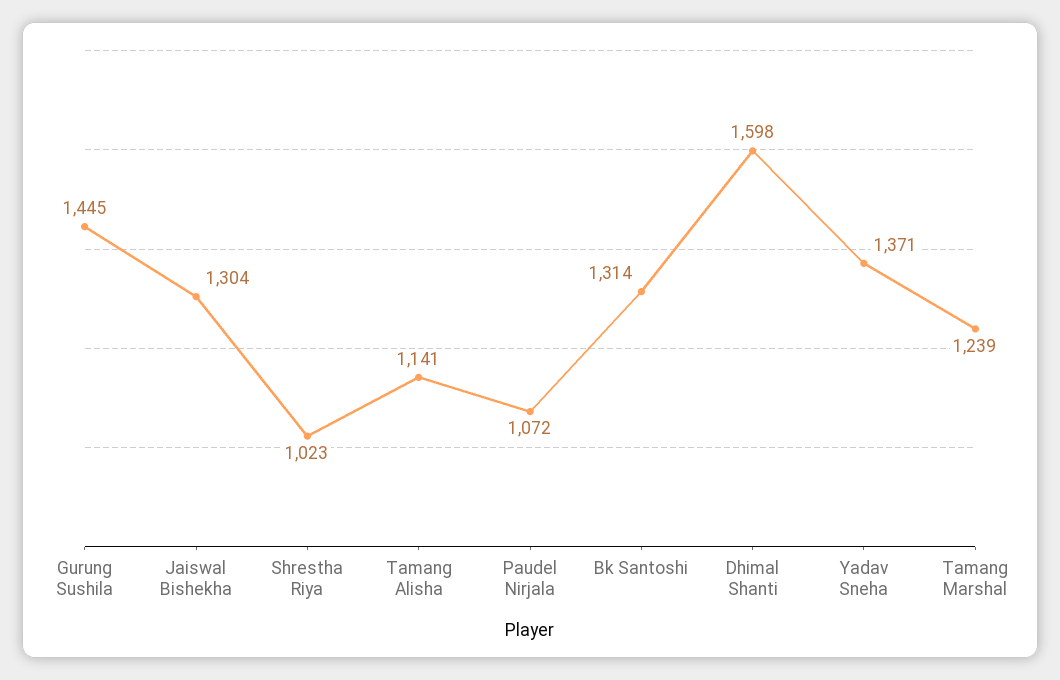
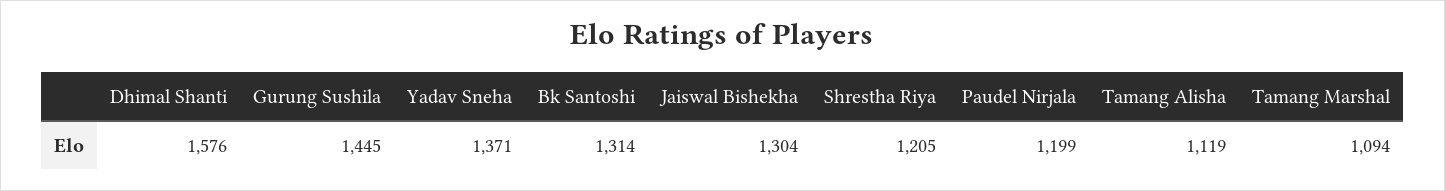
  {
    "Gurung Sushila": 1445,
    "Jaiswal Bishekha": 1304,
-   "Shrestha Riya": 1023,
+   "Shrestha Riya": 1205,
-   "Tamang Alisha": 1141,
+   "Tamang Alisha": 1119,
-   "Paudel Nirjala": 1072,
+   "Paudel Nirjala": 1199,
    "Bk Santoshi": 1314,
-   "Dhimal Shanti": 1598,
+   "Dhimal Shanti": 1576,
    "Yadav Sneha": 1371,
-   "Tamang Marshal": 1239
+   "Tamang Marshal": 1094
  }

